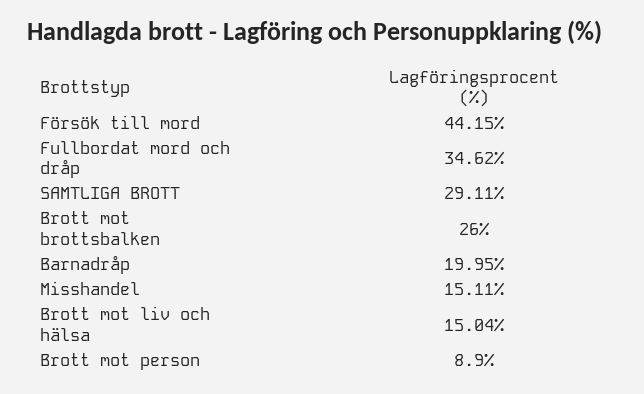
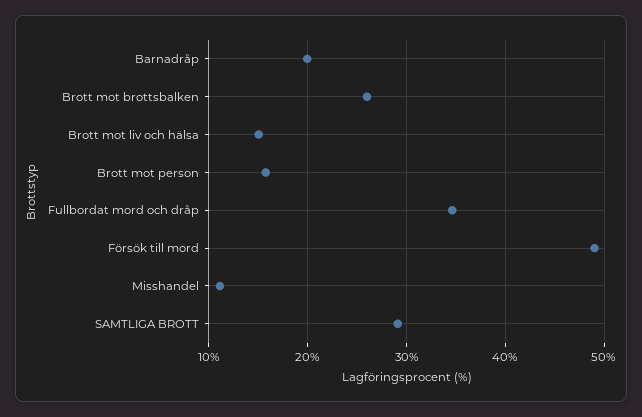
  {
-   "Försök till mord": 44.15,
+   "Försök till mord": 49,
    "Fullbordat mord och dråp": 34.62,
    "SAMTLIGA BROTT": 29.11,
    "Brott mot brottsbalken": 26,
    "Barnadråp": 19.95,
-   "Misshandel": 15.11,
+   "Misshandel": 11,
    "Brott mot liv och hälsa": 15.04,
-   "Brott mot person": 8.9
+   "Brott mot person": 16
  }

